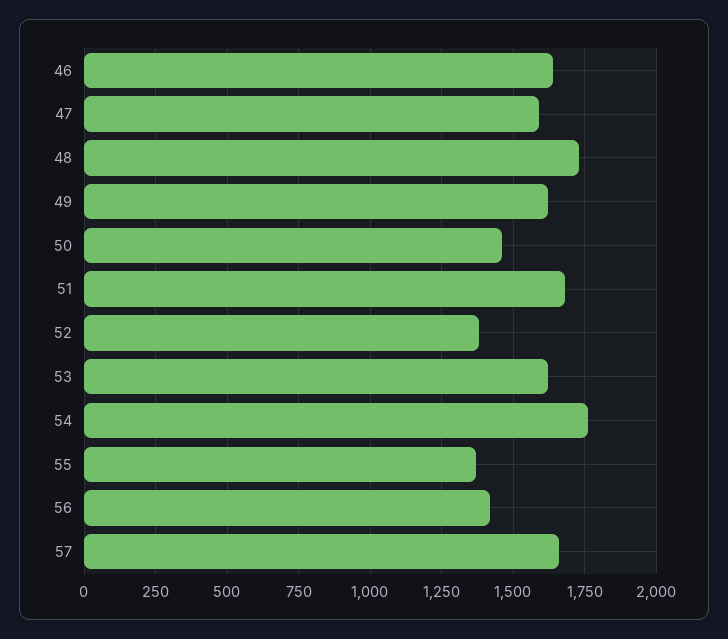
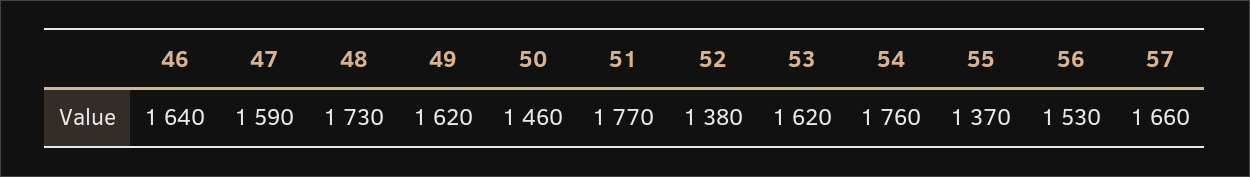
  {
    "46": 1640,
    "47": 1590,
    "48": 1730,
    "49": 1620,
    "50": 1460,
-   "51": 1675,
+   "51": 1770,
    "52": 1380,
    "53": 1620,
    "54": 1760,
    "55": 1370,
-   "56": 1425,
+   "56": 1530,
    "57": 1660
  }

